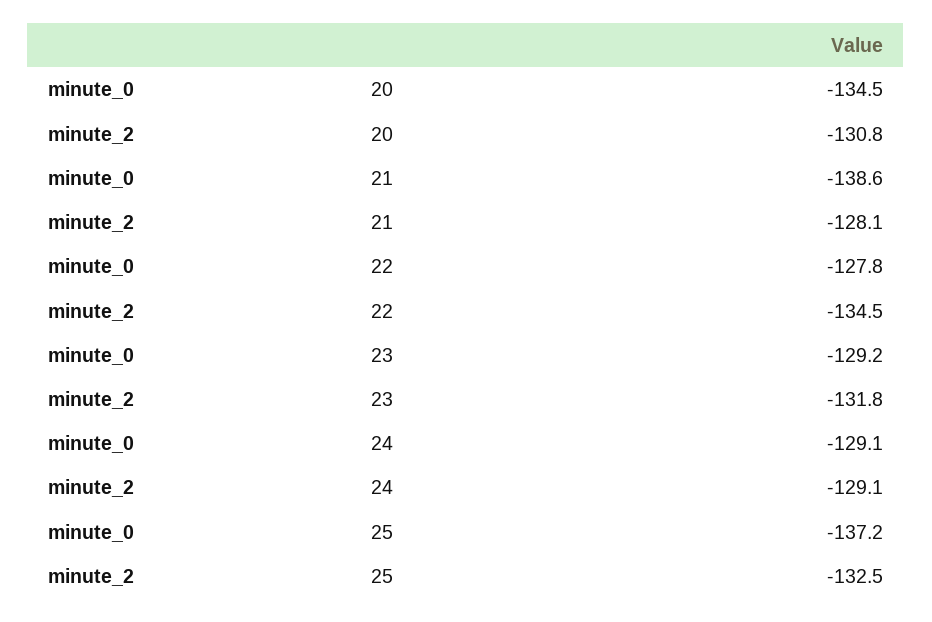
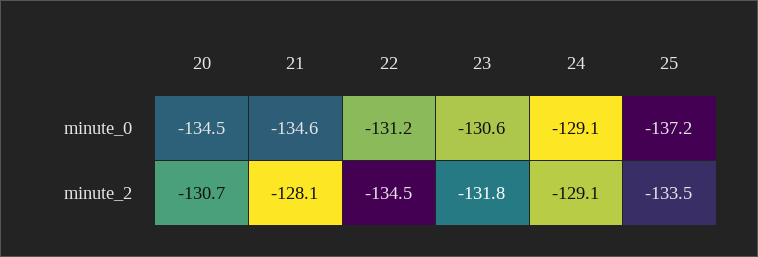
  {
    "minute_0": {
      "20": -134.5,
-     "21": -138.6,
+     "21": -134.6,
-     "22": -127.8,
+     "22": -131.2,
-     "23": -129.2,
+     "23": -130.6,
      "24": -129.1,
      "25": -137.2
    },
    "minute_2": {
-     "20": -130.8,
+     "20": -130.7,
      "21": -128.1,
      "22": -134.5,
      "23": -131.8,
      "24": -129.1,
-     "25": -132.5
+     "25": -133.5
    }
  }

